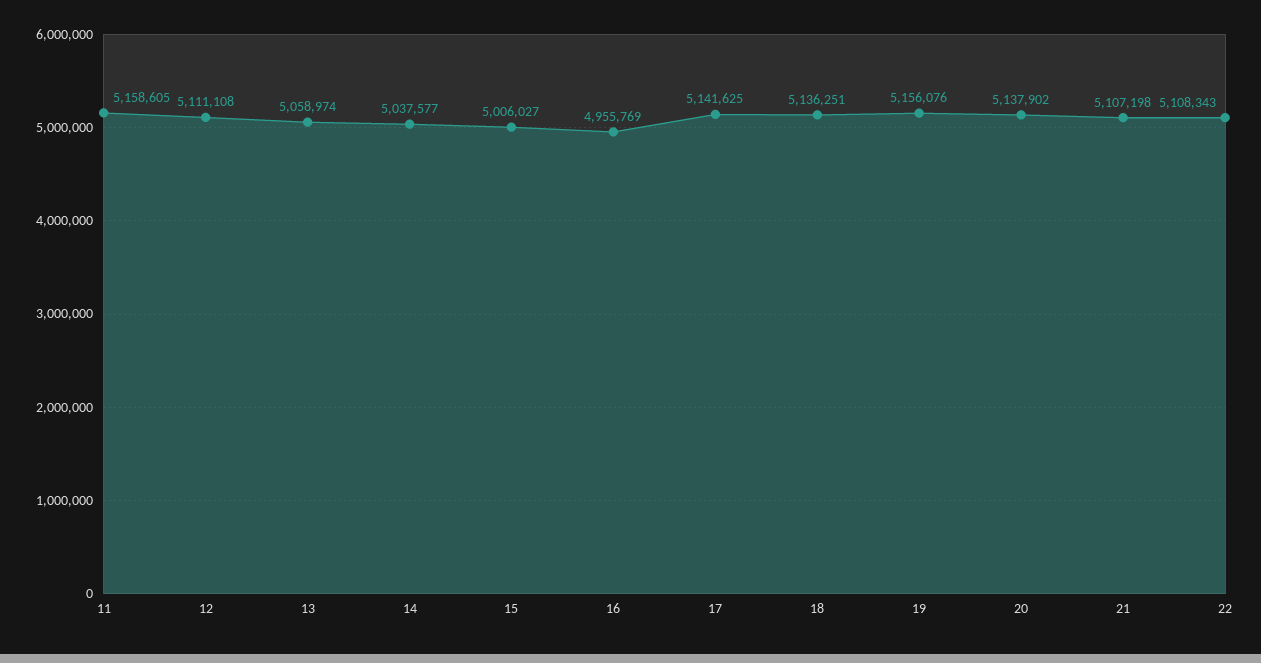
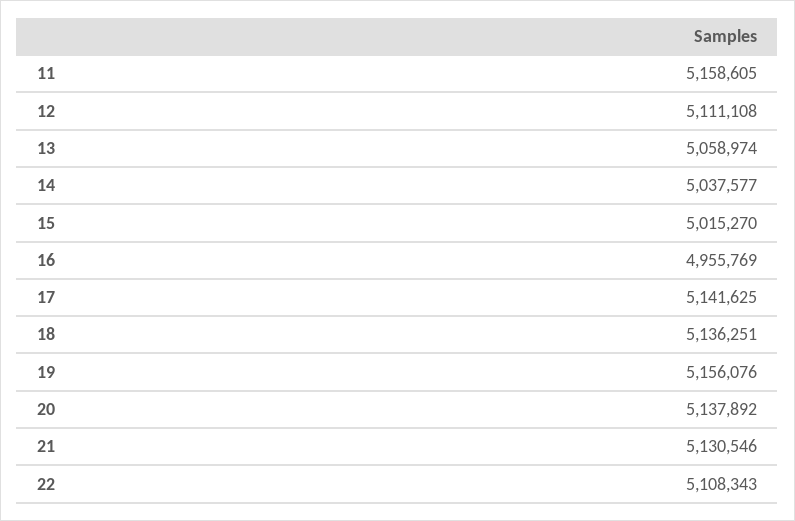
  {
    "11": 5158605,
    "12": 5111108,
    "13": 5058974,
    "14": 5037577,
-   "15": 5006027,
+   "15": 5015270,
    "16": 4955769,
    "17": 5141625,
    "18": 5136251,
    "19": 5156076,
-   "20": 5137902,
+   "20": 5137892,
-   "21": 5107198,
+   "21": 5130546,
    "22": 5108343
  }

